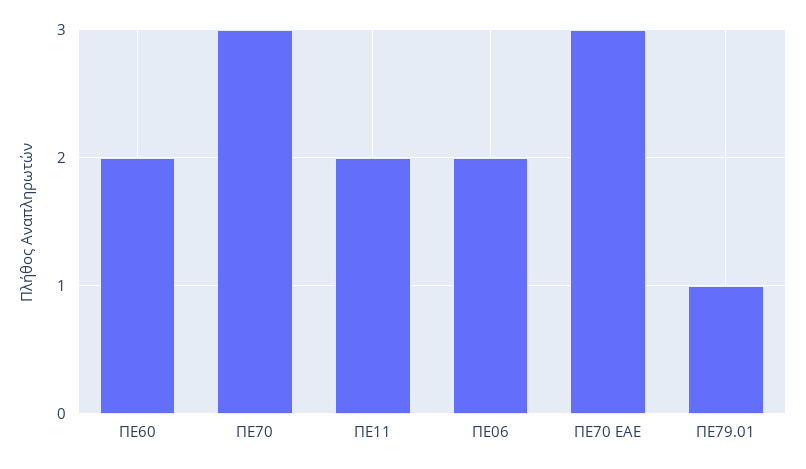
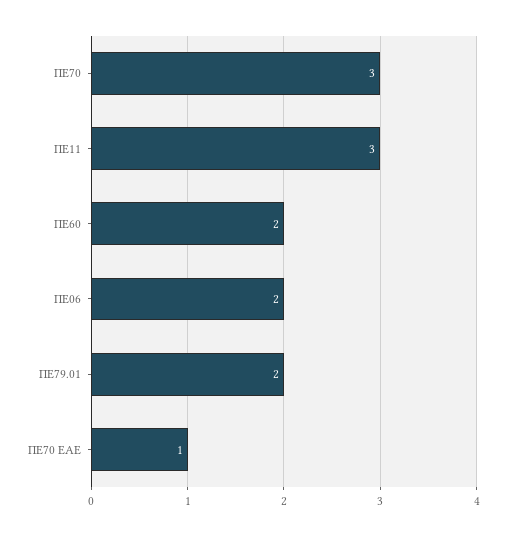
  {
    "ΠΕ60": 2,
    "ΠΕ70": 3,
-   "ΠΕ11": 2,
+   "ΠΕ11": 3,
    "ΠΕ06": 2,
-   "ΠΕ70 ΕΑΕ": 3,
+   "ΠΕ70 ΕΑΕ": 1,
-   "ΠΕ79.01": 1
+   "ΠΕ79.01": 2
  }

